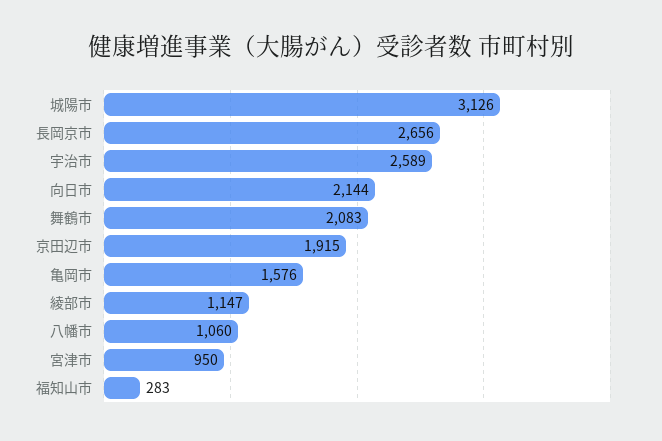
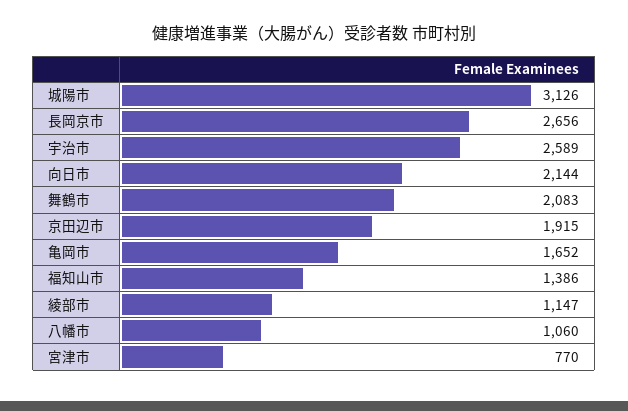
  {
    "城陽市": 3126,
    "長岡京市": 2656,
    "宇治市": 2589,
    "向日市": 2144,
    "舞鶴市": 2083,
    "京田辺市": 1915,
-   "亀岡市": 1576,
+   "亀岡市": 1652,
    "綾部市": 1147,
    "八幡市": 1060,
-   "宮津市": 950,
+   "宮津市": 770,
-   "福知山市": 283
+   "福知山市": 1386
  }

